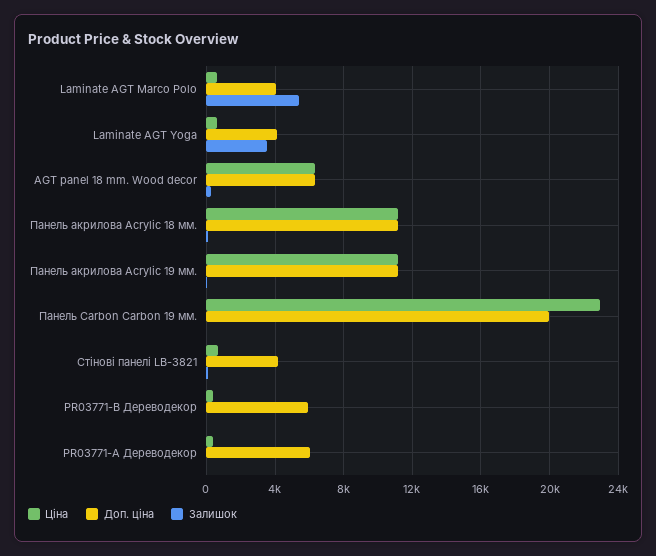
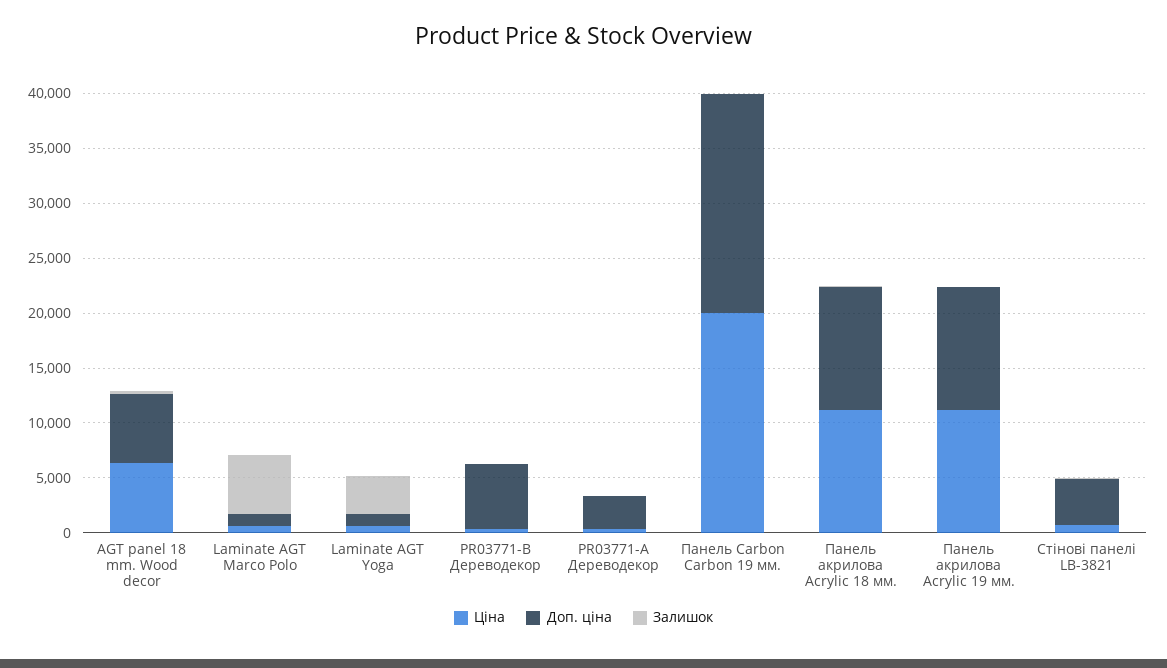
  {
    "Ціна": {
      "Laminate AGT Marco Polo": 500,
      "Laminate AGT Yoga": 500,
      "AGT panel 18 mm. Wood decor": 6500,
      "Панель акрилова Acrylic 18 мм.": 11000,
      "Панель акрилова Acrylic 19 мм.": 11000,
-     "Панель Carbon Carbon 19 мм.": 23000,
+     "Панель Carbon Carbon 19 мм.": 20000,
      "Стінові панелі LB-3821": 500,
      "PR03771-B Дереводекор": 500,
      "PR03771-А Дереводекор": 500
    },
    "Доп. ціна": {
-     "Laminate AGT Marco Polo": 4000,
+     "Laminate AGT Marco Polo": 1000,
-     "Laminate AGT Yoga": 4000,
+     "Laminate AGT Yoga": 1000,
      "AGT panel 18 mm. Wood decor": 6500,
      "Панель акрилова Acrylic 18 мм.": 11000,
      "Панель акрилова Acrylic 19 мм.": 11000,
      "Панель Carbon Carbon 19 мм.": 20000,
      "Стінові панелі LB-3821": 4000,
      "PR03771-B Дереводекор": 6000,
-     "PR03771-А Дереводекор": 6000
+     "PR03771-А Дереводекор": 3000
    },
    "Залишок": {
      "Laminate AGT Marco Polo": 5500,
      "Laminate AGT Yoga": 3500,
      "AGT panel 18 mm. Wood decor": 500,
      "Панель акрилова Acrylic 18 мм.": 0,
      "Панель акрилова Acrylic 19 мм.": 0,
      "Панель Carbon Carbon 19 мм.": 0,
      "Стінові панелі LB-3821": 0,
      "PR03771-B Дереводекор": 0,
      "PR03771-А Дереводекор": 0
    }
  }

